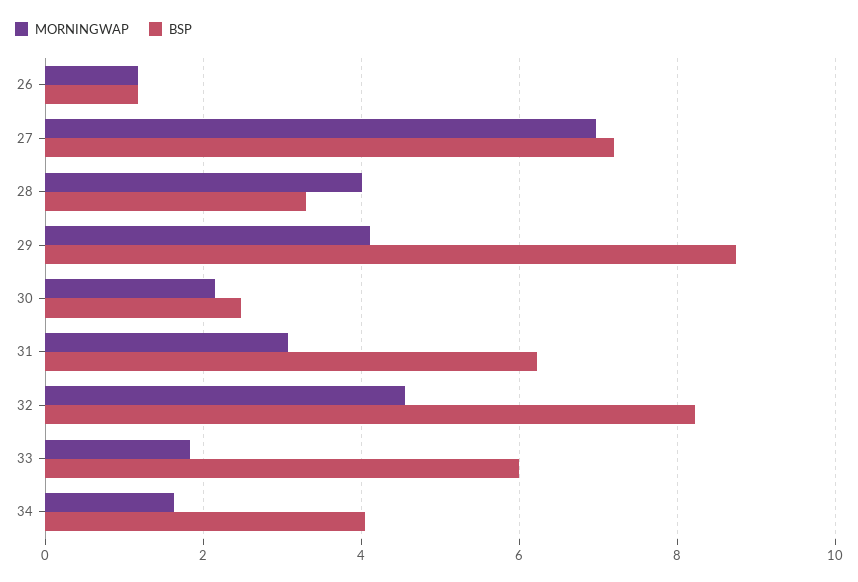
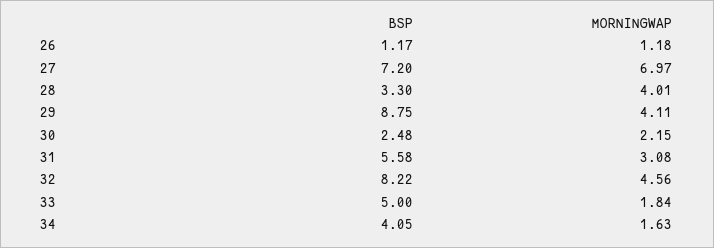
  {
    "MORNINGWAP": {
      "26": 1.18,
      "27": 6.97,
      "28": 4.01,
      "29": 4.11,
      "30": 2.15,
      "31": 3.08,
      "32": 4.56,
      "33": 1.84,
      "34": 1.63
    },
    "BSP": {
      "26": 1.17,
      "27": 7.2,
      "28": 3.3,
      "29": 8.75,
      "30": 2.48,
-     "31": 6.2,
+     "31": 5.58,
      "32": 8.22,
-     "33": 6,
+     "33": 5,
      "34": 4.05
    }
  }

